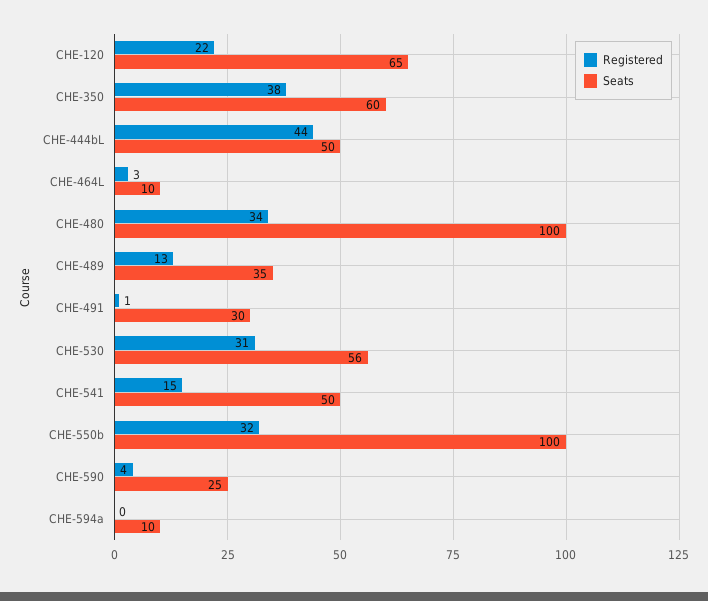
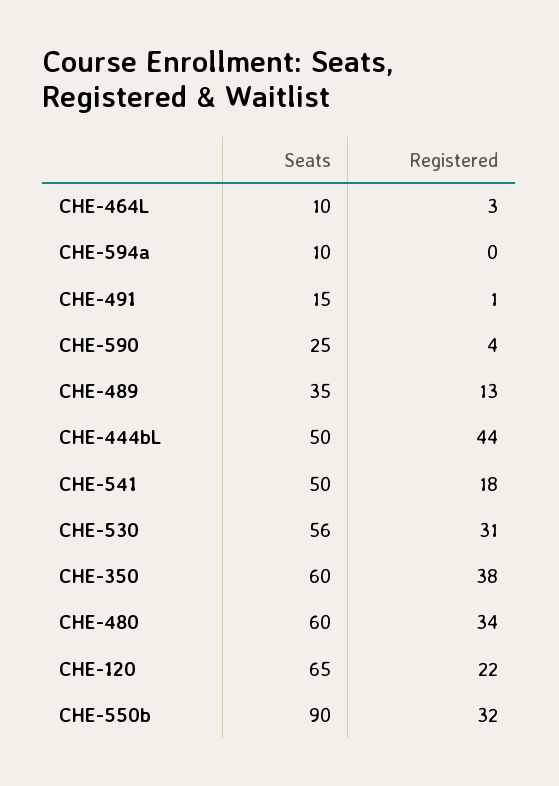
  {
    "Registered": {
      "CHE-120": 22,
      "CHE-350": 38,
      "CHE-444bL": 44,
      "CHE-464L": 3,
      "CHE-480": 34,
      "CHE-489": 13,
      "CHE-491": 1,
      "CHE-530": 31,
-     "CHE-541": 15,
+     "CHE-541": 18,
      "CHE-550b": 32,
      "CHE-590": 4,
      "CHE-594a": 0
    },
    "Seats": {
      "CHE-120": 65,
      "CHE-350": 60,
      "CHE-444bL": 50,
      "CHE-464L": 10,
-     "CHE-480": 100,
+     "CHE-480": 60,
      "CHE-489": 35,
-     "CHE-491": 30,
+     "CHE-491": 15,
      "CHE-530": 56,
      "CHE-541": 50,
-     "CHE-550b": 100,
+     "CHE-550b": 90,
      "CHE-590": 25,
      "CHE-594a": 10
    }
  }

